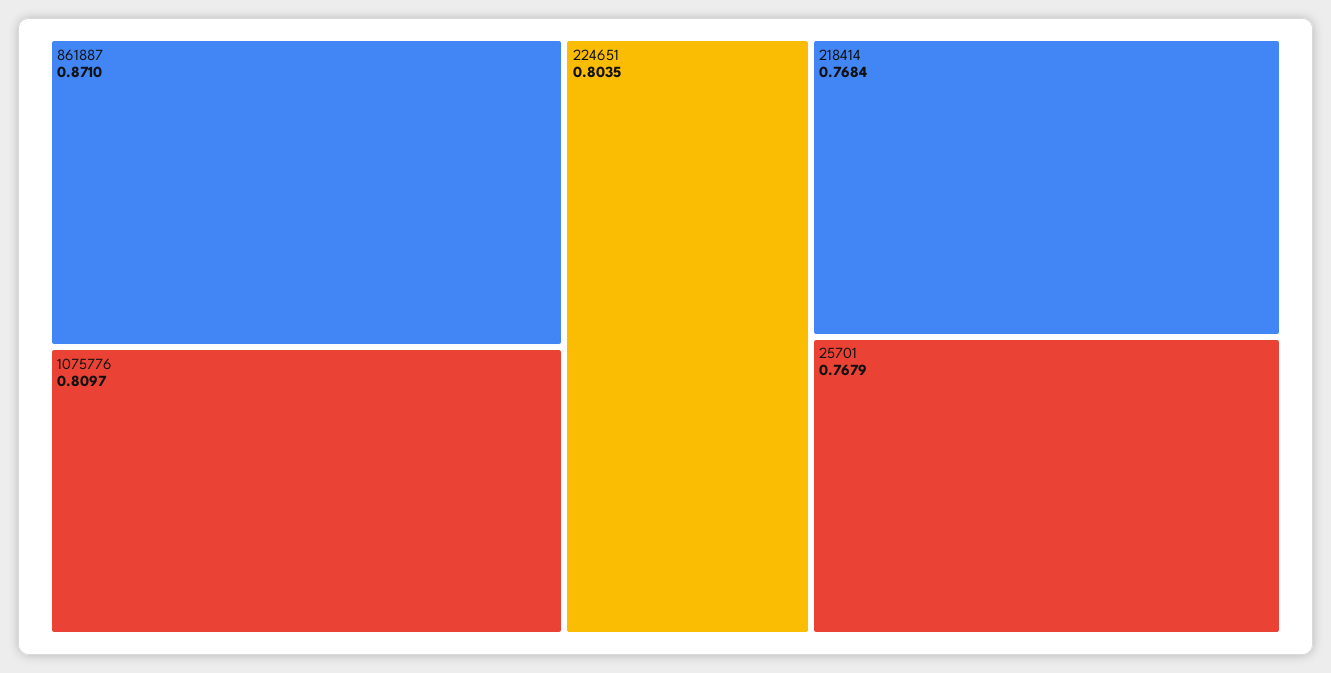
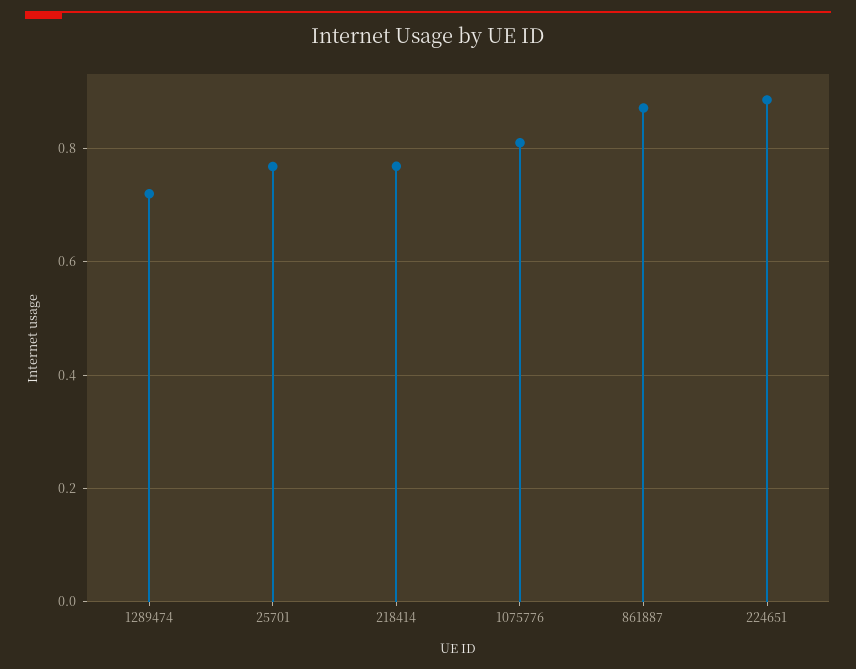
  {
    "861887": 0.871,
    "1075776": 0.8097,
-   "224651": 0.8035,
+   "224651": 0.88,
    "218414": 0.7684,
-   "25701": 0.7679
+   "25701": 0.7679,
+   "1289474": 0.72
  }

